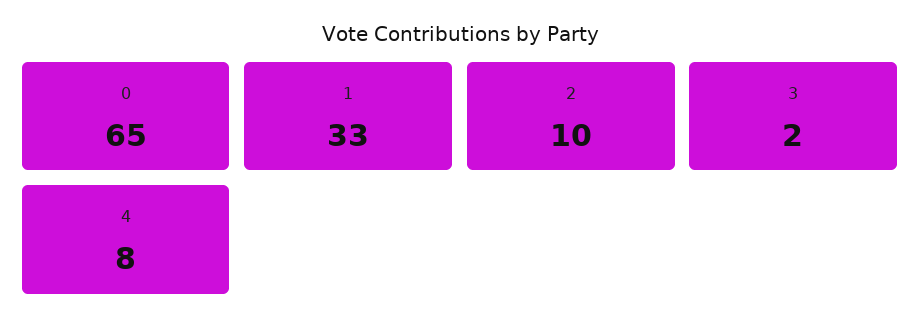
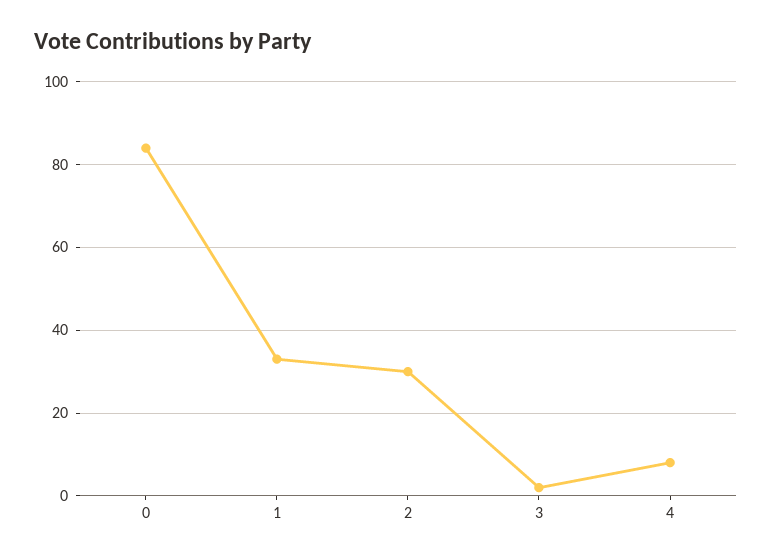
  {
-   "0": 65,
+   "0": 85,
    "1": 33,
-   "2": 10,
+   "2": 30,
    "3": 2,
    "4": 8
  }

